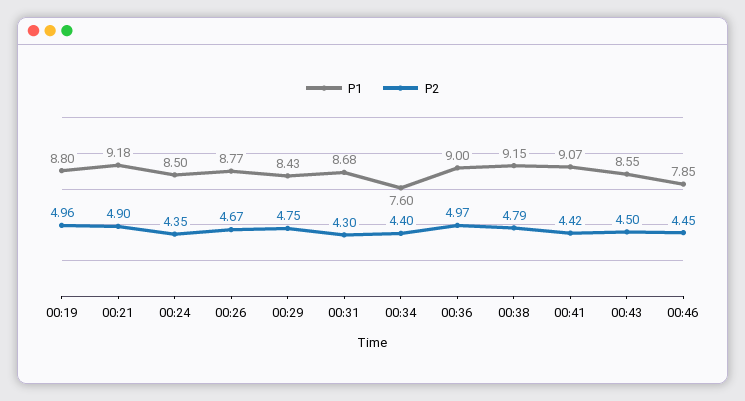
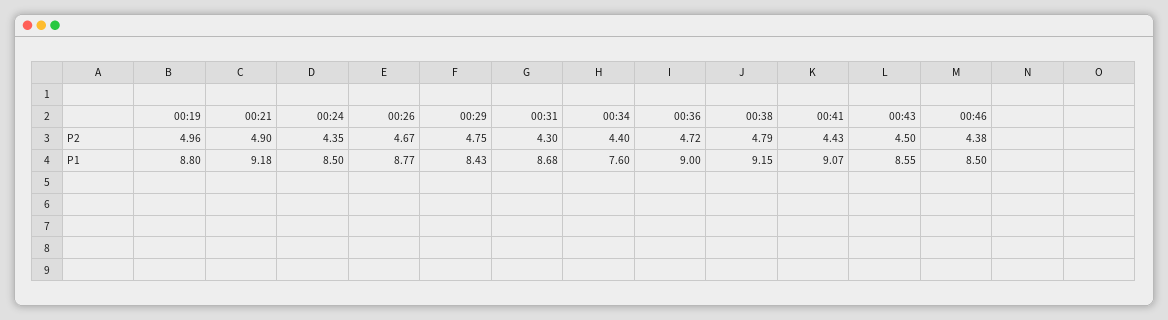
  {
    "P1": {
      "00:19": 8.8,
      "00:21": 9.18,
      "00:24": 8.5,
      "00:26": 8.77,
      "00:29": 8.43,
      "00:31": 8.68,
      "00:34": 7.6,
      "00:36": 9,
      "00:38": 9.15,
      "00:41": 9.07,
      "00:43": 8.55,
-     "00:46": 7.85
+     "00:46": 8.5
    },
    "P2": {
      "00:19": 4.96,
      "00:21": 4.9,
      "00:24": 4.35,
      "00:26": 4.67,
      "00:29": 4.75,
      "00:31": 4.3,
      "00:34": 4.4,
-     "00:36": 4.97,
+     "00:36": 4.72,
      "00:38": 4.79,
-     "00:41": 4.42,
+     "00:41": 4.43,
      "00:43": 4.5,
-     "00:46": 4.45
+     "00:46": 4.38
    }
  }

